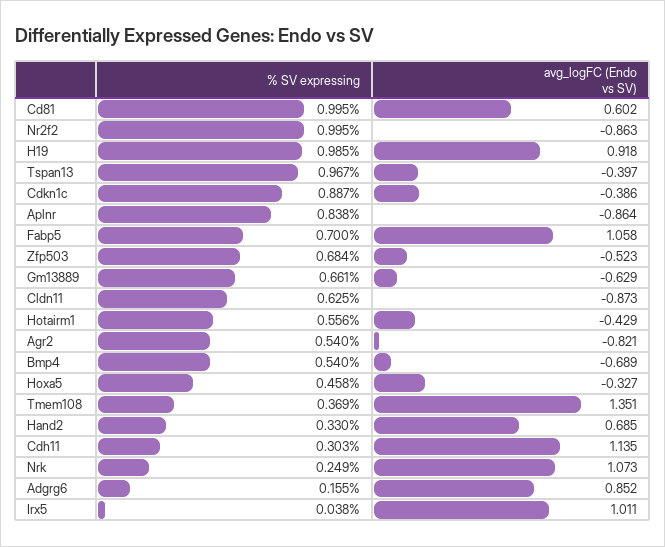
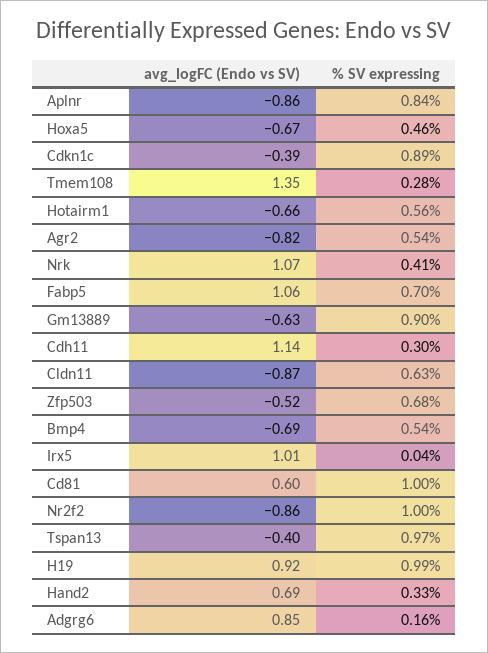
  {
    "% SV expressing": {
      "Cd81": 0.995,
      "Nr2f2": 0.995,
      "H19": 0.985,
      "Tspan13": 0.967,
      "Cdkn1c": 0.887,
      "Aplnr": 0.838,
      "Fabp5": 0.7,
      "Zfp503": 0.684,
-     "Gm13889": 0.661,
+     "Gm13889": 0.9,
      "Cldn11": 0.625,
      "Hotairm1": 0.556,
      "Agr2": 0.54,
      "Bmp4": 0.54,
      "Hoxa5": 0.458,
-     "Tmem108": 0.369,
+     "Tmem108": 0.28,
      "Hand2": 0.33,
      "Cdh11": 0.303,
-     "Nrk": 0.249,
+     "Nrk": 0.41,
      "Adgrg6": 0.155,
      "Irx5": 0.038
    },
    "avg_logFC (Endo vs SV)": {
      "Cd81": 0.602,
      "Nr2f2": -0.863,
      "H19": 0.918,
      "Tspan13": -0.397,
      "Cdkn1c": -0.386,
      "Aplnr": -0.864,
      "Fabp5": 1.058,
      "Zfp503": -0.523,
      "Gm13889": -0.629,
      "Cldn11": -0.873,
-     "Hotairm1": -0.429,
+     "Hotairm1": -0.66,
      "Agr2": -0.821,
      "Bmp4": -0.689,
-     "Hoxa5": -0.327,
+     "Hoxa5": -0.67,
      "Tmem108": 1.351,
      "Hand2": 0.685,
      "Cdh11": 1.135,
      "Nrk": 1.073,
      "Adgrg6": 0.852,
      "Irx5": 1.011
    }
  }

